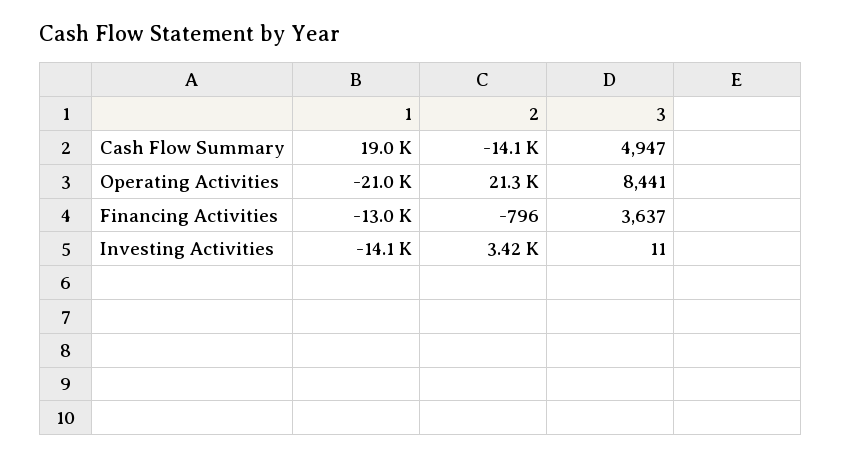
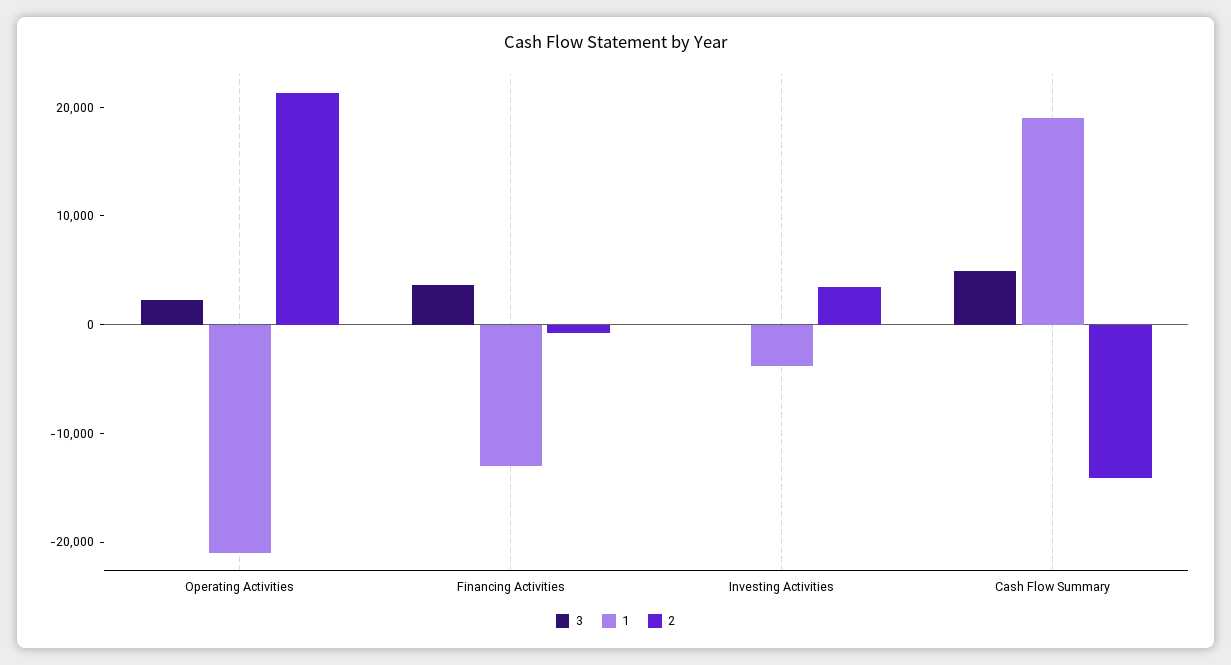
  {
    "1": {
      "Cash Flow Summary": 19000,
      "Operating Activities": -21000,
      "Financing Activities": -13000,
-     "Investing Activities": -14100
+     "Investing Activities": -4000
    },
    "2": {
      "Cash Flow Summary": -14100,
      "Operating Activities": 21300,
      "Financing Activities": -796,
      "Investing Activities": 3420
    },
    "3": {
      "Cash Flow Summary": 4947,
-     "Operating Activities": 8441,
+     "Operating Activities": 2000,
      "Financing Activities": 3637,
      "Investing Activities": 11
    }
  }

